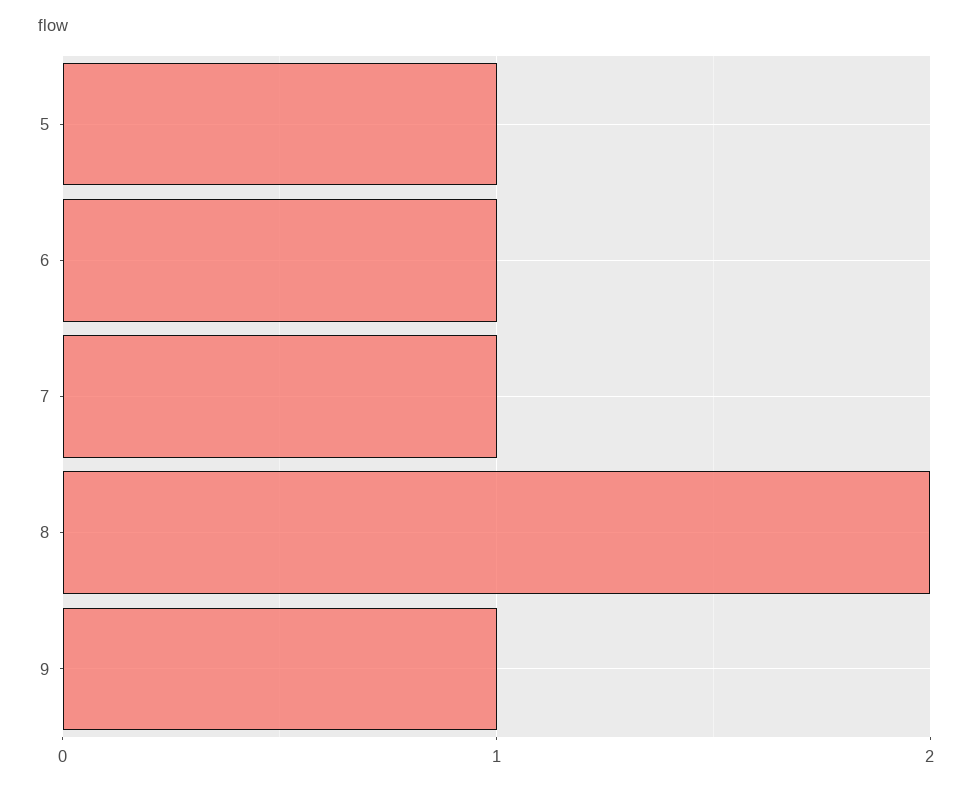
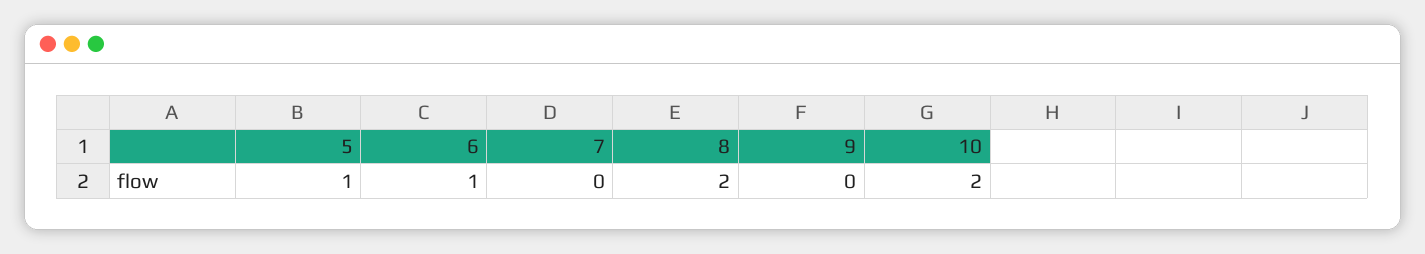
  {
    "5": 1,
    "6": 1,
-   "7": 1,
+   "7": 0,
    "8": 2,
-   "9": 1
+   "9": 0,
+   "10": 2
  }

